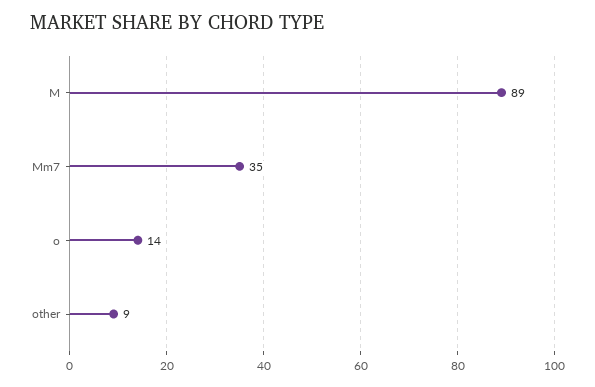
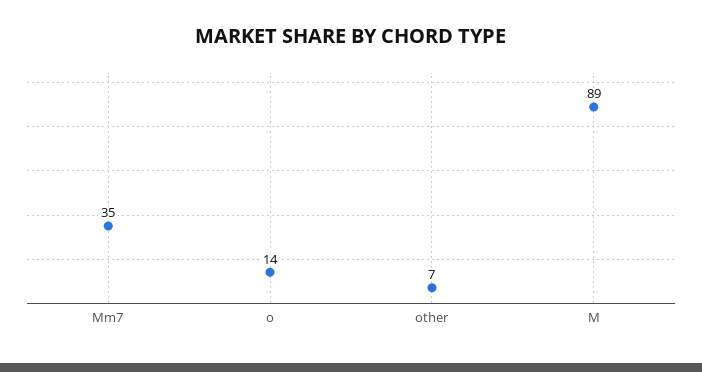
  {
    "M": 89,
    "Mm7": 35,
    "o": 14,
-   "other": 9
+   "other": 7
  }

